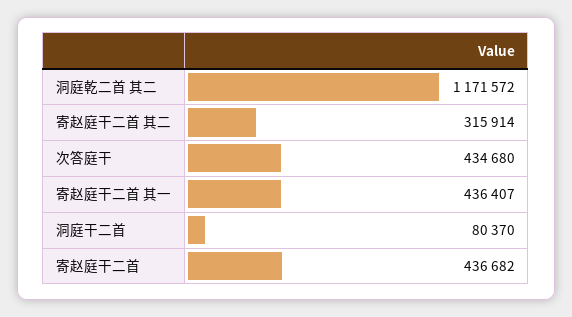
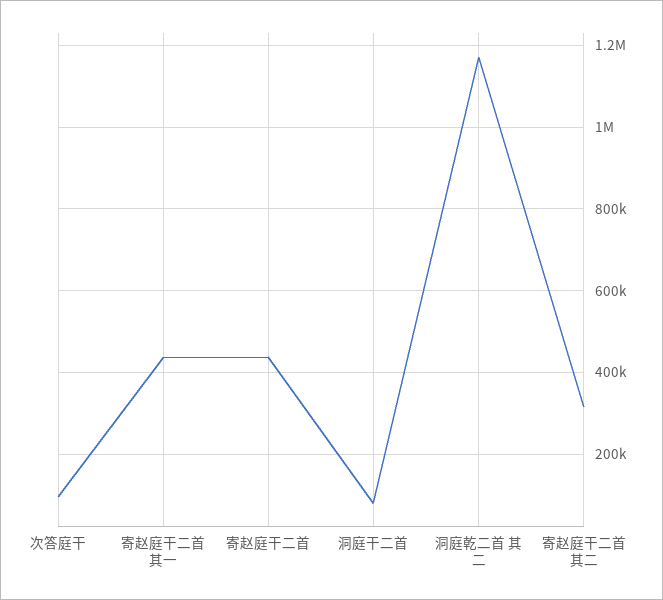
  {
    "洞庭乾二首 其二": 1171572,
    "寄赵庭干二首 其二": 315914,
-   "次答庭干": 434680,
+   "次答庭干": 100000,
    "寄赵庭干二首 其一": 436407,
    "洞庭干二首": 80370,
    "寄赵庭干二首": 436682
  }

